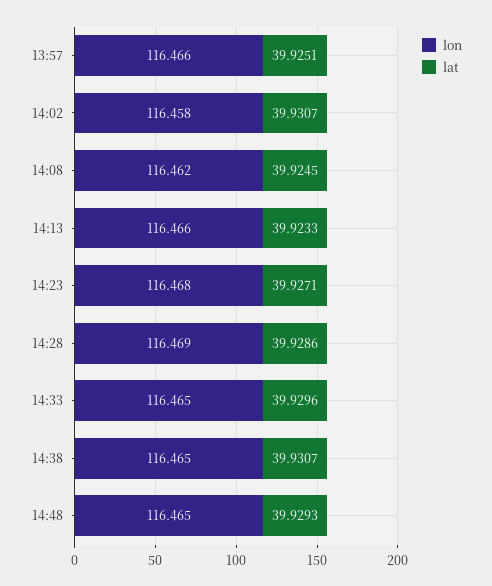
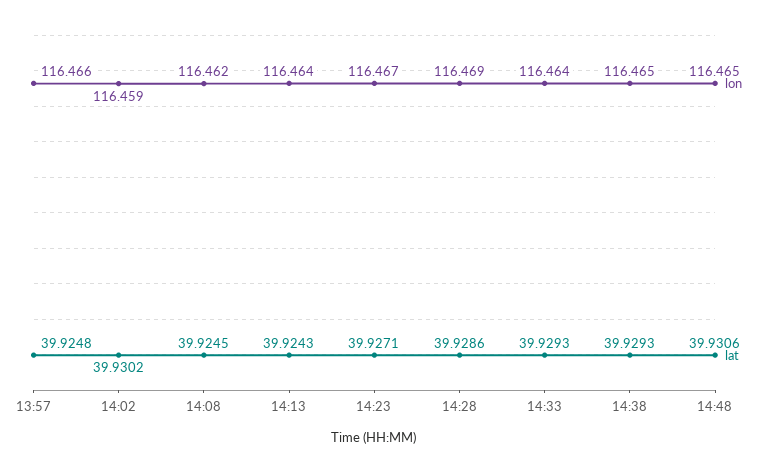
  {
    "lon": {
      "13:57": 116.466,
-     "14:02": 116.458,
+     "14:02": 116.459,
      "14:08": 116.462,
-     "14:13": 116.466,
+     "14:13": 116.464,
-     "14:23": 116.468,
+     "14:23": 116.467,
      "14:28": 116.469,
-     "14:33": 116.465,
+     "14:33": 116.464,
      "14:38": 116.465,
      "14:48": 116.465
    },
    "lat": {
-     "13:57": 39.9251,
+     "13:57": 39.9248,
-     "14:02": 39.9307,
+     "14:02": 39.9302,
      "14:08": 39.9245,
-     "14:13": 39.9233,
+     "14:13": 39.9243,
      "14:23": 39.9271,
      "14:28": 39.9286,
-     "14:33": 39.9296,
+     "14:33": 39.9293,
-     "14:38": 39.9307,
+     "14:38": 39.9293,
-     "14:48": 39.9293
+     "14:48": 39.9306
    }
  }

